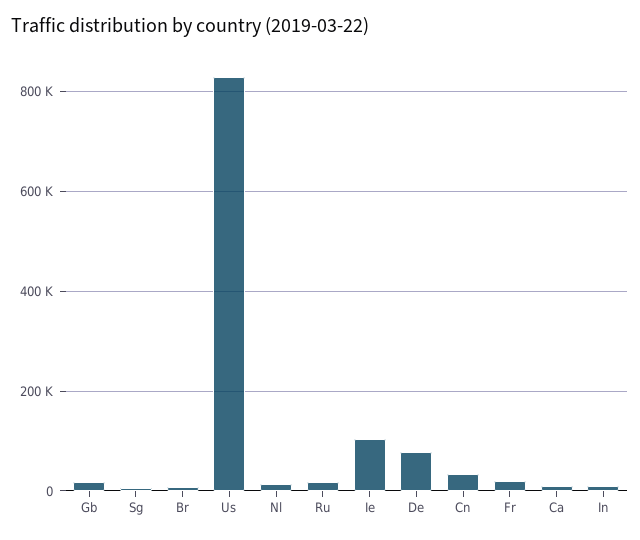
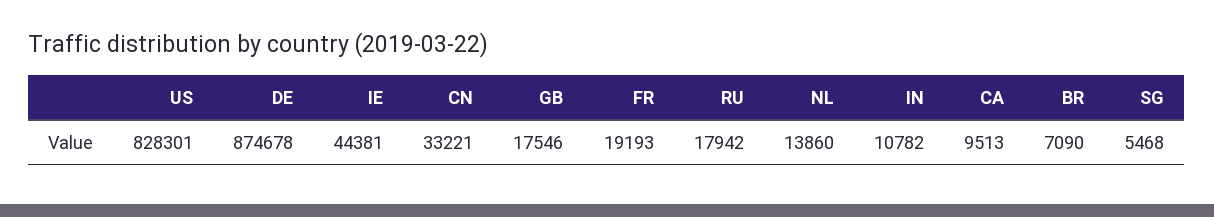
  {
    "Gb": 17546,
    "Sg": 5468,
    "Br": 7090,
    "Us": 828301,
    "Nl": 13860,
    "Ru": 17942,
-   "Ie": 100000,
+   "Ie": 44381,
-   "De": 80000,
+   "De": 874678,
    "Cn": 33221,
    "Fr": 19193,
    "Ca": 9513,
    "In": 10782
  }

